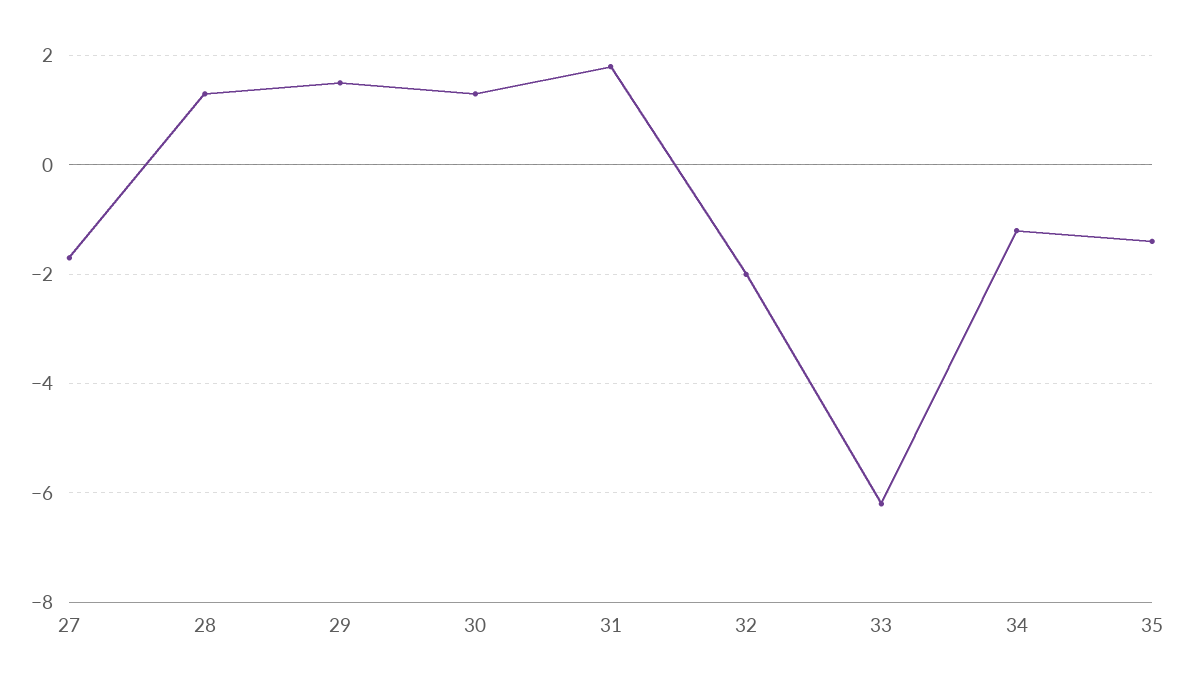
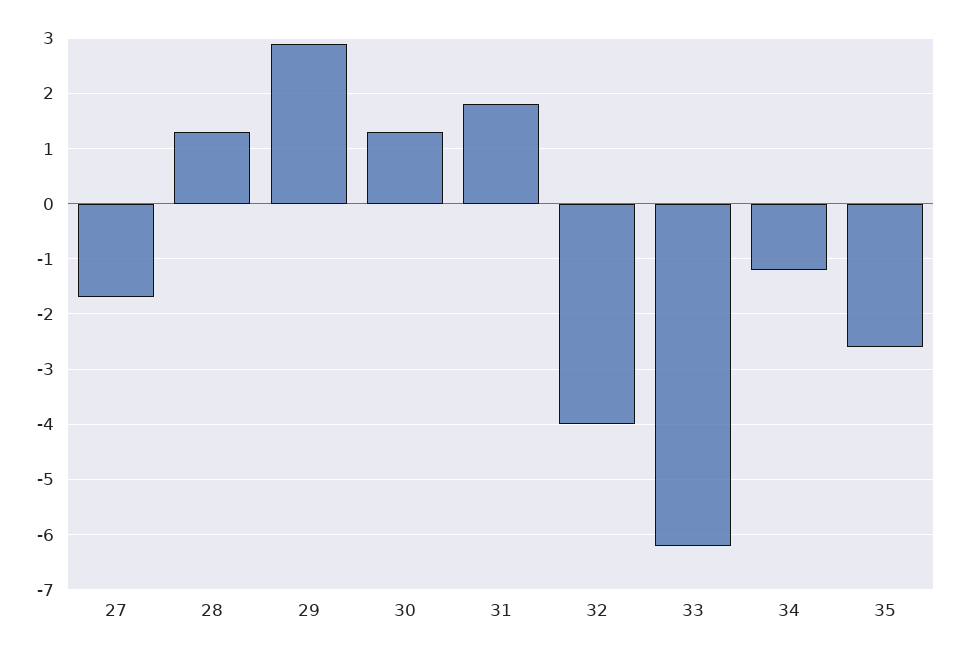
  {
    "27": -1.5,
    "28": 1.5,
-   "29": 1.5,
+   "29": 3,
    "30": 1.5,
    "31": 2,
-   "32": -2,
+   "32": -4,
    "33": -6,
    "34": -1,
-   "35": -1.5
+   "35": -2.5
  }

